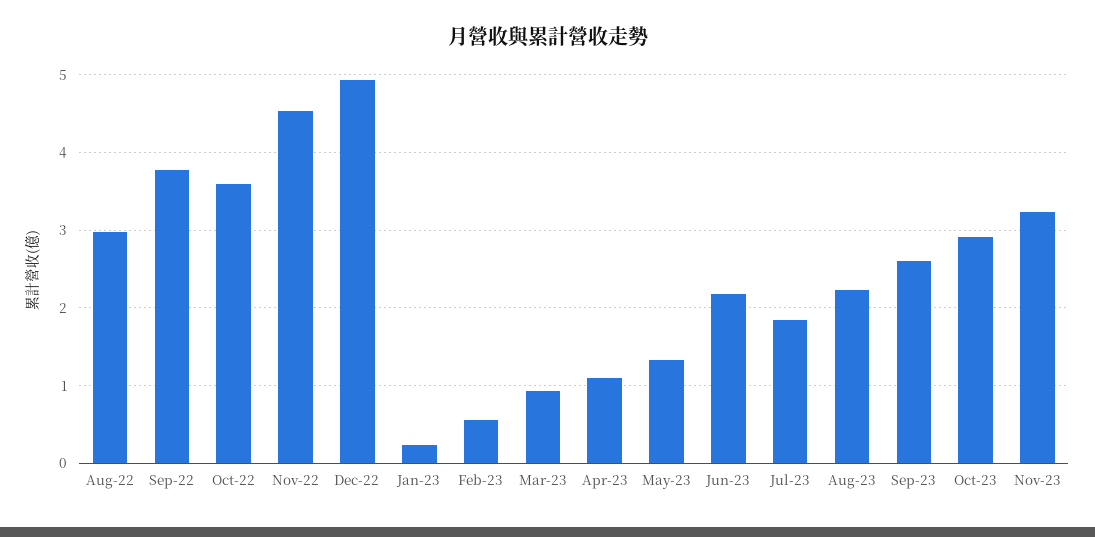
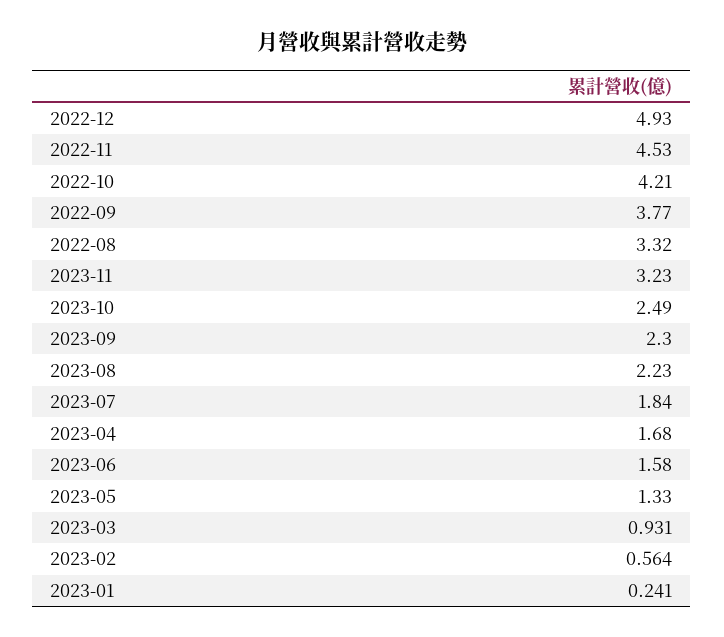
  {
-   "Aug-22": 3,
+   "Aug-22": 3.32,
    "Sep-22": 3.77,
-   "Oct-22": 3.6,
+   "Oct-22": 4.21,
    "Nov-22": 4.53,
    "Dec-22": 4.93,
    "Jan-23": 0.241,
    "Feb-23": 0.564,
    "Mar-23": 0.931,
-   "Apr-23": 1.1,
+   "Apr-23": 1.68,
    "May-23": 1.33,
-   "Jun-23": 2.2,
+   "Jun-23": 1.58,
    "Jul-23": 1.84,
    "Aug-23": 2.23,
-   "Sep-23": 2.6,
+   "Sep-23": 2.3,
-   "Oct-23": 2.9,
+   "Oct-23": 2.49,
    "Nov-23": 3.23
  }

